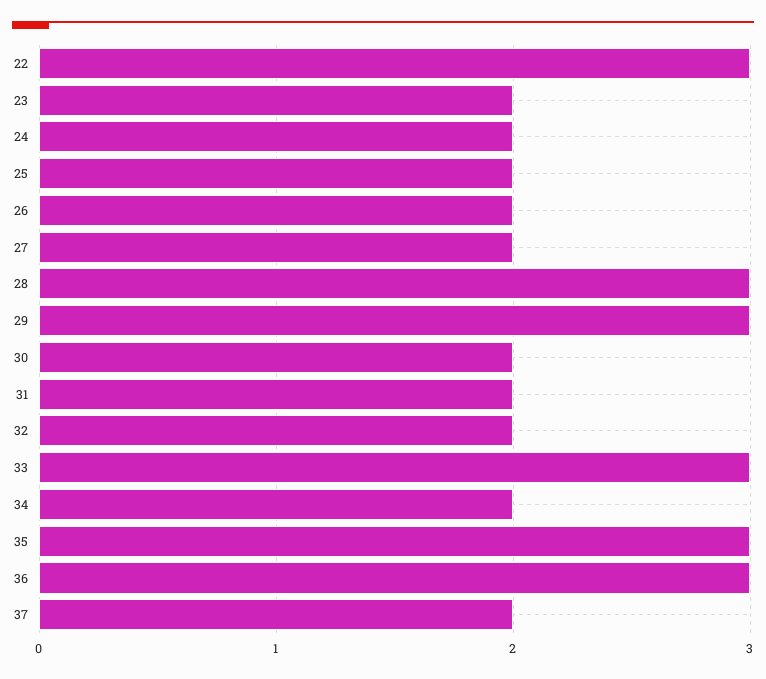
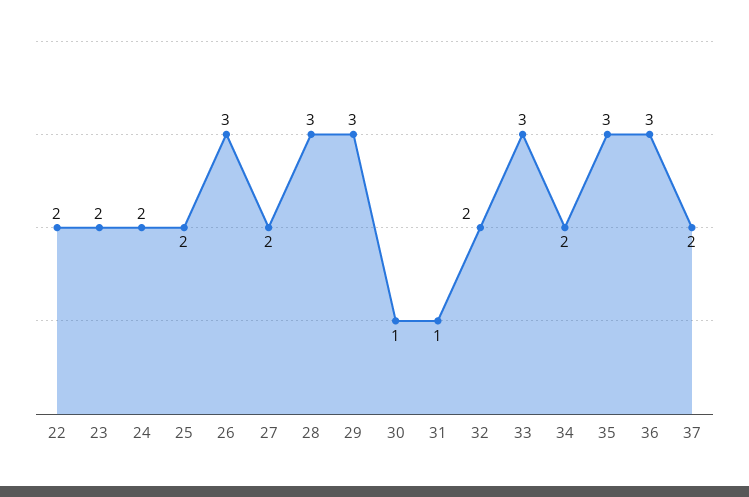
  {
-   "22": 3,
+   "22": 2,
    "23": 2,
    "24": 2,
    "25": 2,
-   "26": 2,
+   "26": 3,
    "27": 2,
    "28": 3,
    "29": 3,
-   "30": 2,
+   "30": 1,
-   "31": 2,
+   "31": 1,
    "32": 2,
    "33": 3,
    "34": 2,
    "35": 3,
    "36": 3,
    "37": 2
  }

